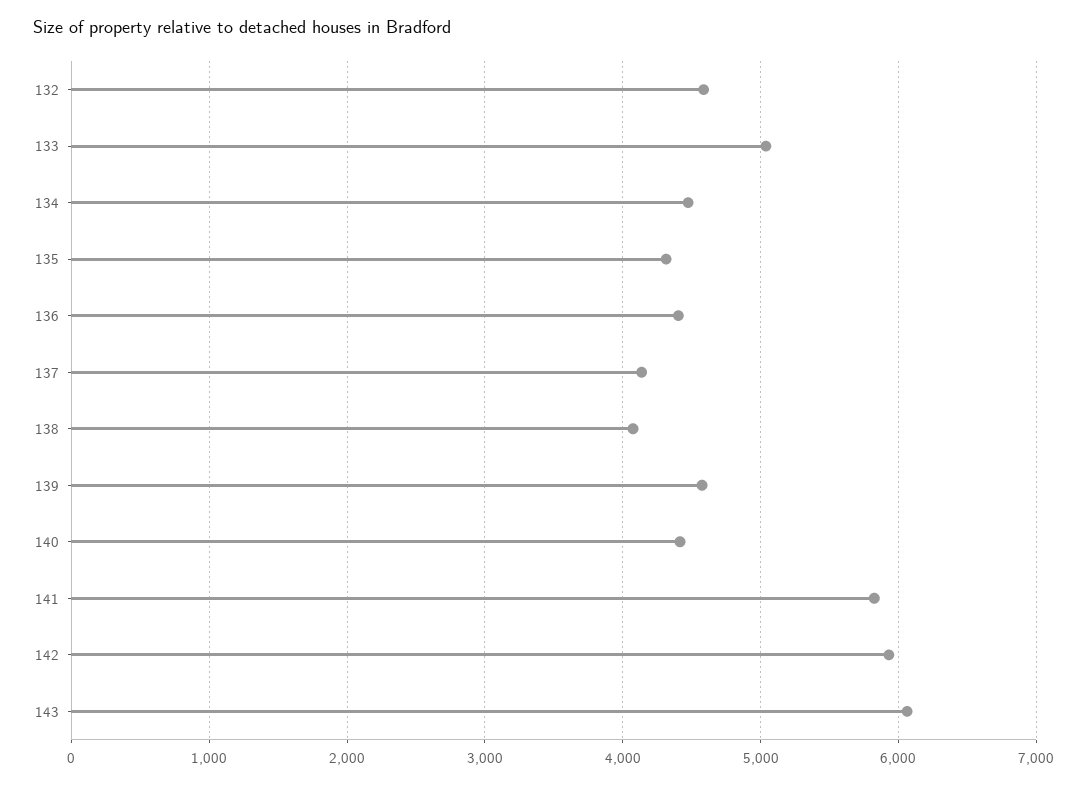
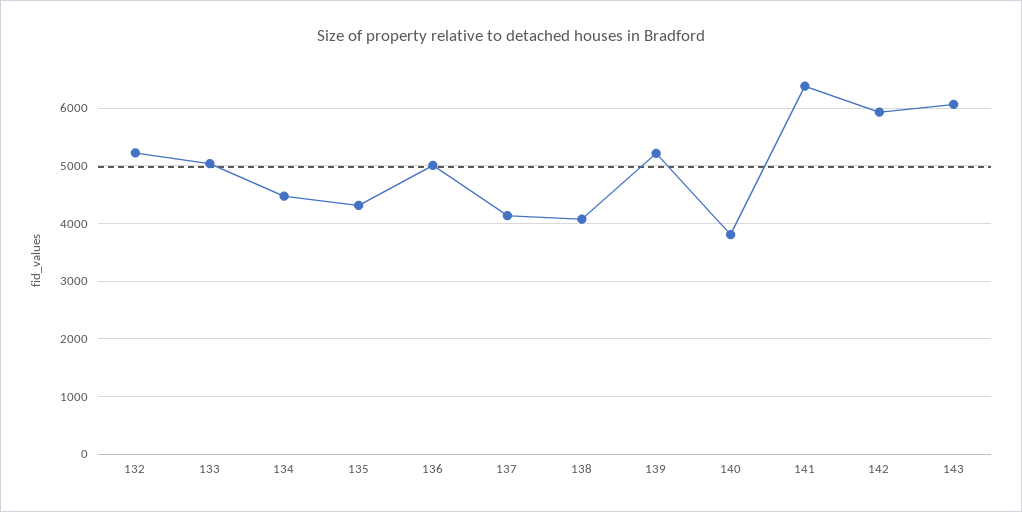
  {
-   "132": 4600,
+   "132": 5200,
    "133": 5000,
    "134": 4500,
    "135": 4300,
-   "136": 4400,
+   "136": 5000,
    "137": 4100,
    "138": 4100,
-   "139": 4600,
+   "139": 5200,
-   "140": 4400,
+   "140": 3800,
-   "141": 5800,
+   "141": 6400,
    "142": 5900,
    "143": 6100
  }

